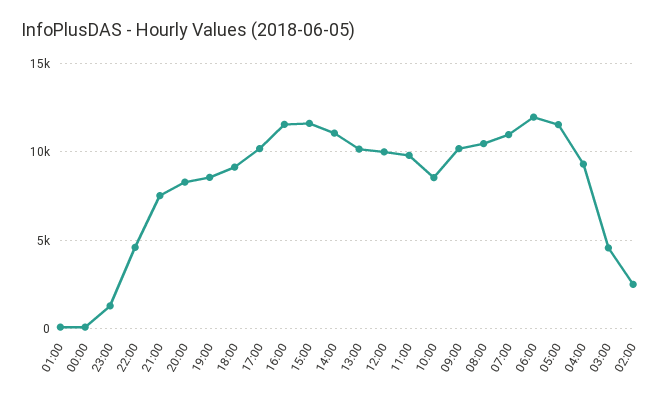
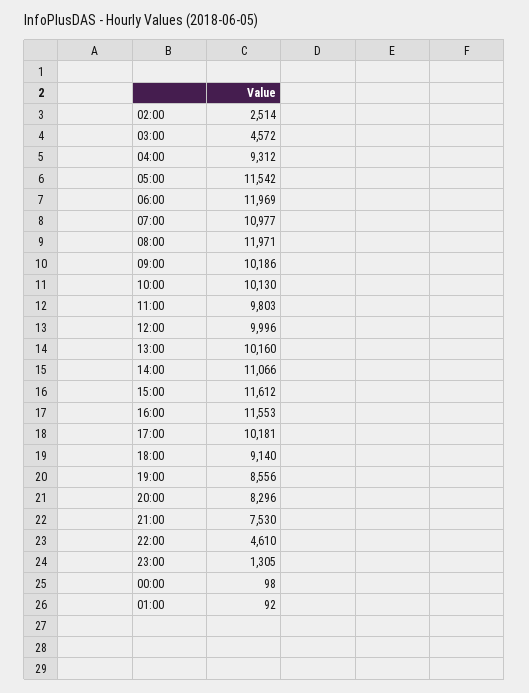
  {
    "01:00": 92,
    "00:00": 98,
    "23:00": 1305,
    "22:00": 4610,
    "21:00": 7530,
    "20:00": 8296,
    "19:00": 8556,
    "18:00": 9140,
    "17:00": 10181,
    "16:00": 11553,
    "15:00": 11612,
    "14:00": 11066,
    "13:00": 10160,
    "12:00": 9996,
    "11:00": 9803,
-   "10:00": 8500,
+   "10:00": 10130,
    "09:00": 10186,
-   "08:00": 10500,
+   "08:00": 11971,
    "07:00": 10977,
    "06:00": 11969,
    "05:00": 11542,
    "04:00": 9312,
    "03:00": 4572,
    "02:00": 2514
  }

